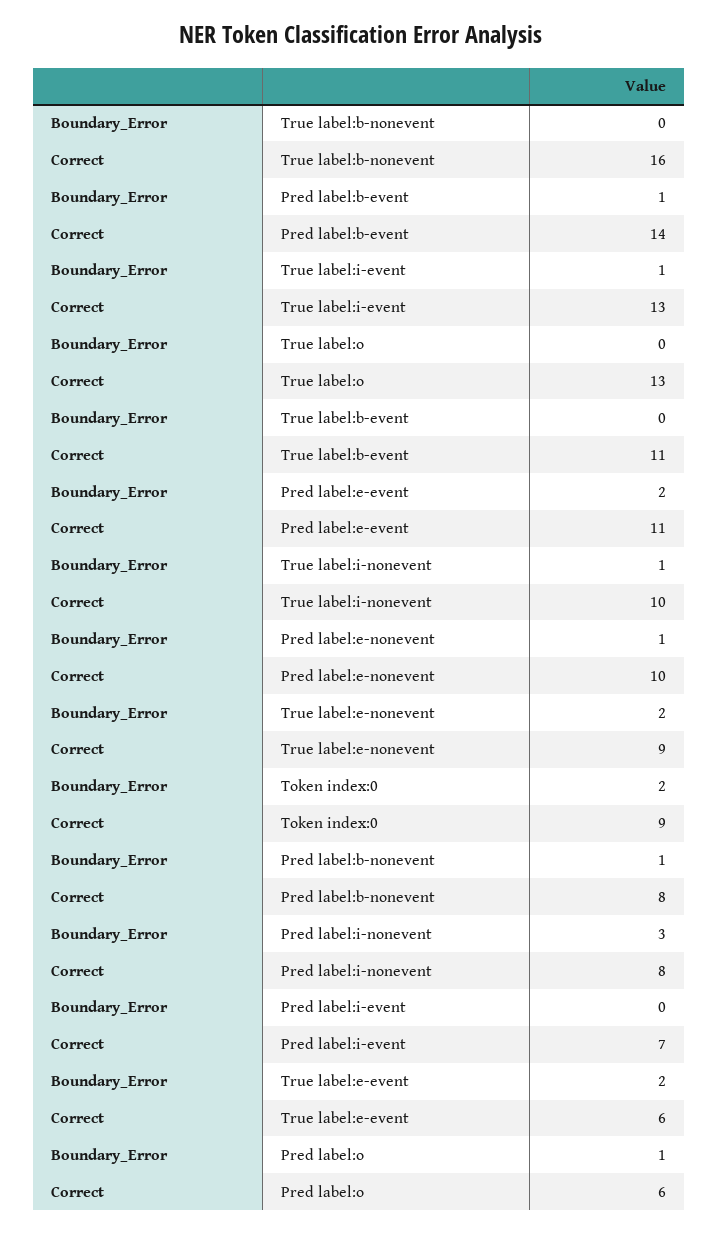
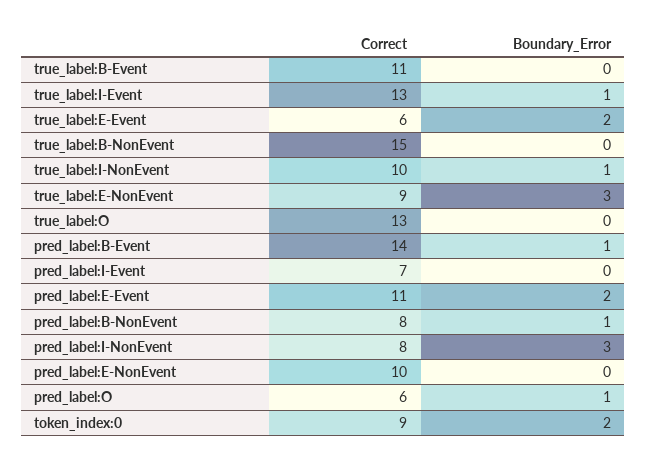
  {
    "Boundary_Error": {
      "True label:b-nonevent": 0,
      "Pred label:b-event": 1,
      "True label:i-event": 1,
      "True label:o": 0,
      "True label:b-event": 0,
      "Pred label:e-event": 2,
      "True label:i-nonevent": 1,
-     "Pred label:e-nonevent": 1,
+     "Pred label:e-nonevent": 0,
-     "True label:e-nonevent": 2,
+     "True label:e-nonevent": 3,
      "Token index:0": 2,
      "Pred label:b-nonevent": 1,
      "Pred label:i-nonevent": 3,
      "Pred label:i-event": 0,
      "True label:e-event": 2,
      "Pred label:o": 1
    },
    "Correct": {
-     "True label:b-nonevent": 16,
+     "True label:b-nonevent": 15,
      "Pred label:b-event": 14,
      "True label:i-event": 13,
      "True label:o": 13,
      "True label:b-event": 11,
      "Pred label:e-event": 11,
      "True label:i-nonevent": 10,
      "Pred label:e-nonevent": 10,
      "True label:e-nonevent": 9,
      "Token index:0": 9,
      "Pred label:b-nonevent": 8,
      "Pred label:i-nonevent": 8,
      "Pred label:i-event": 7,
      "True label:e-event": 6,
      "Pred label:o": 6
    }
  }

